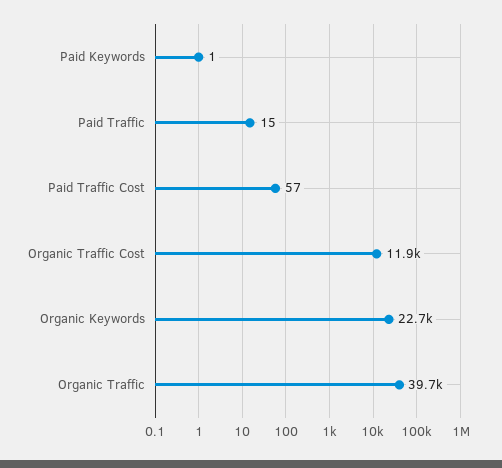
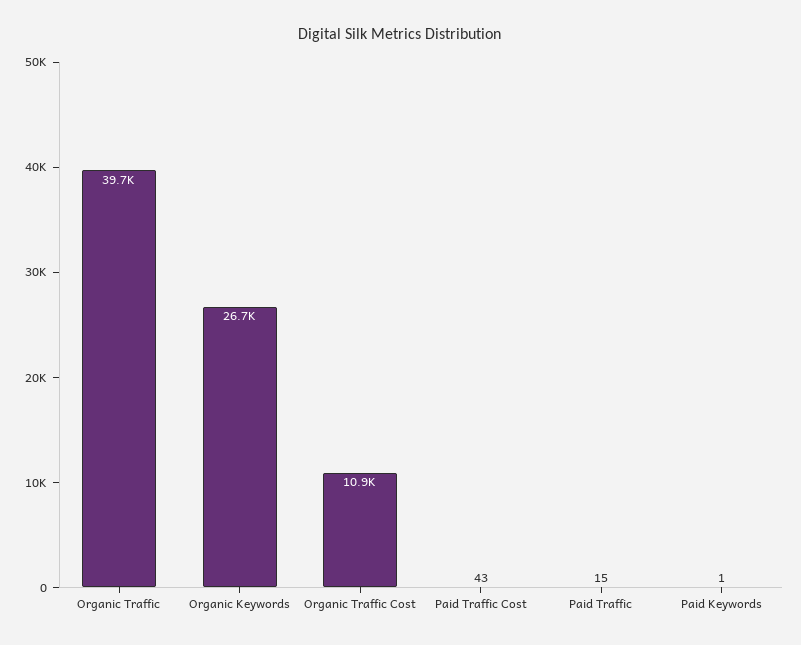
  {
    "Paid Keywords": 1,
    "Paid Traffic": 15,
-   "Paid Traffic Cost": 57,
+   "Paid Traffic Cost": 43,
-   "Organic Traffic Cost": 11900,
+   "Organic Traffic Cost": 10900,
-   "Organic Keywords": 22700,
+   "Organic Keywords": 26700,
    "Organic Traffic": 39700
  }

